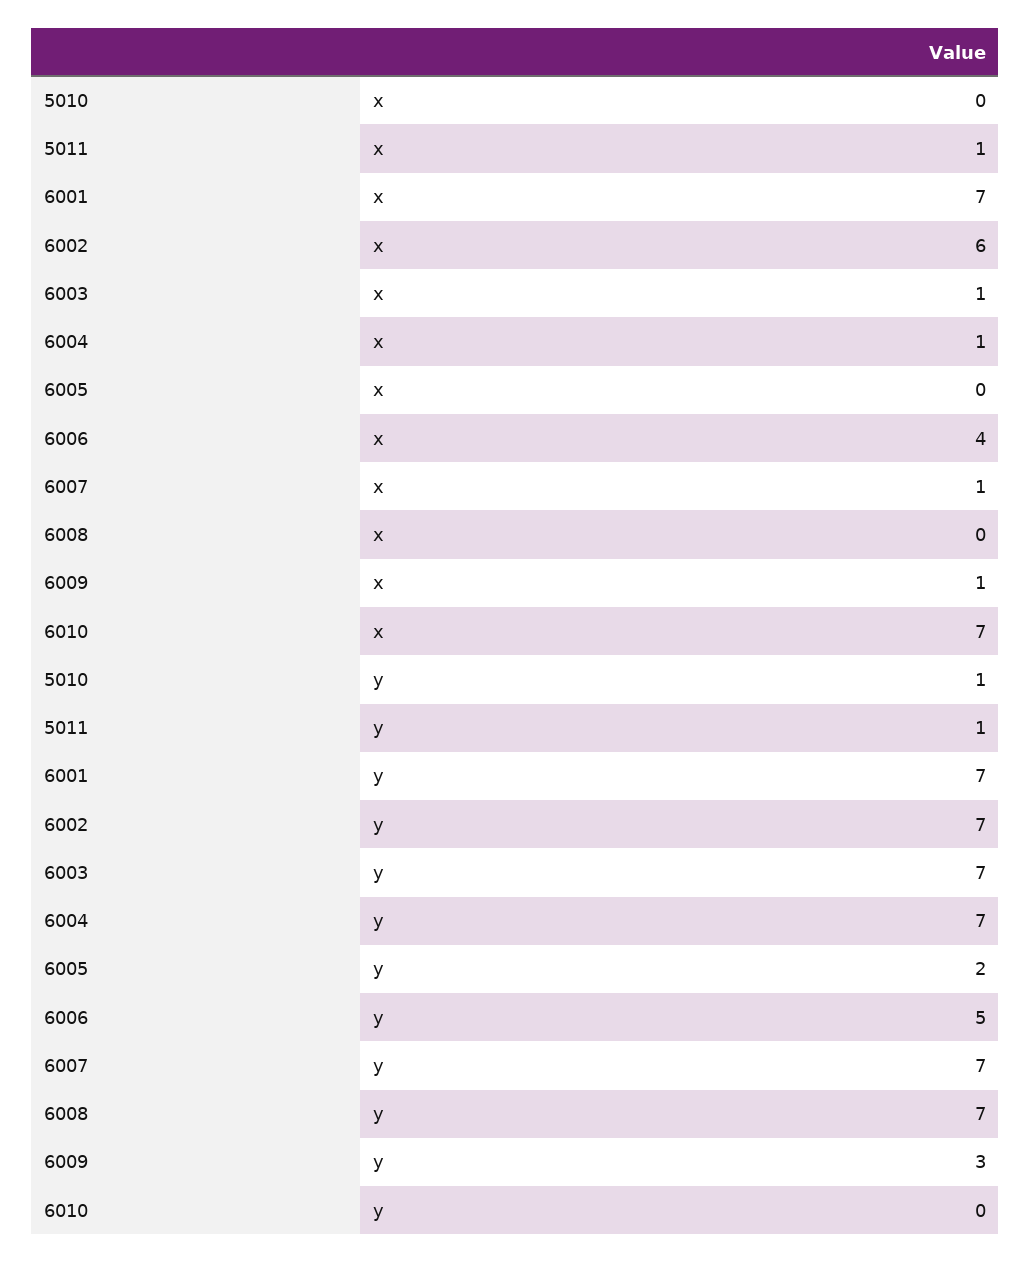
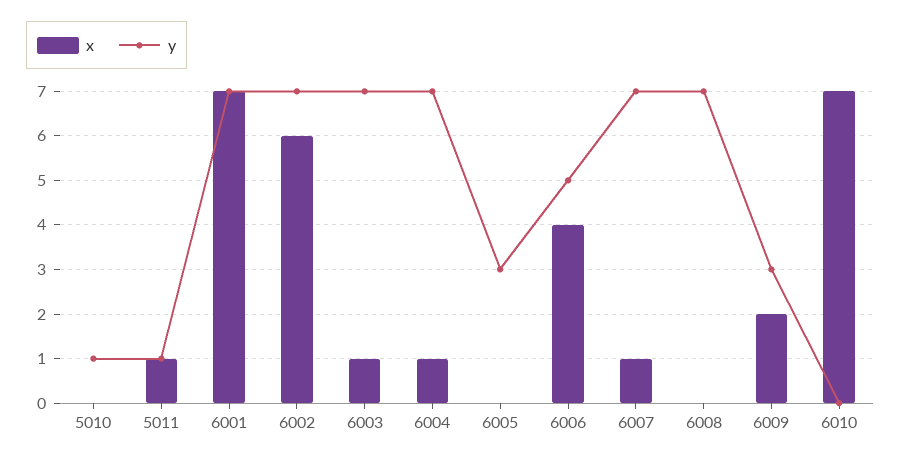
  {
    "x": {
      "5010": 0,
      "5011": 1,
      "6001": 7,
      "6002": 6,
      "6003": 1,
      "6004": 1,
      "6005": 0,
      "6006": 4,
      "6007": 1,
      "6008": 0,
-     "6009": 1,
+     "6009": 2,
      "6010": 7
    },
    "y": {
      "5010": 1,
      "5011": 1,
      "6001": 7,
      "6002": 7,
      "6003": 7,
      "6004": 7,
-     "6005": 2,
+     "6005": 3,
      "6006": 5,
      "6007": 7,
      "6008": 7,
      "6009": 3,
      "6010": 0
    }
  }

